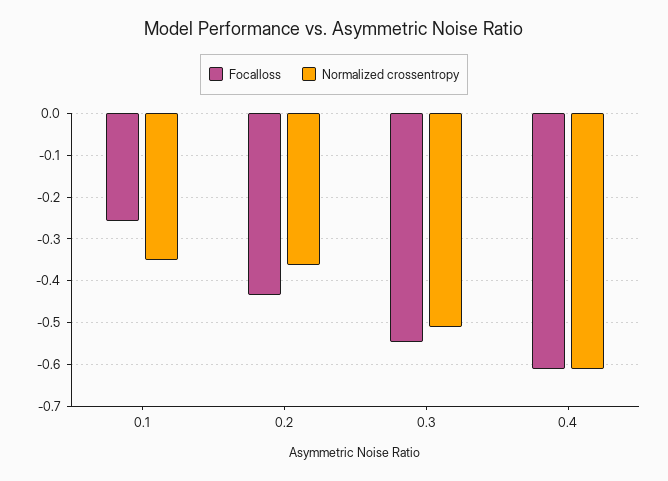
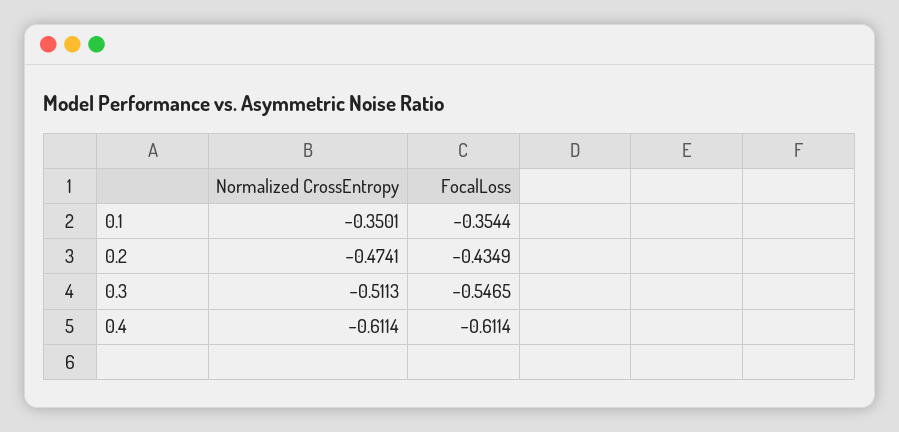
  {
    "Focalloss": {
-     "0.1": -0.26,
+     "0.1": -0.3544,
      "0.2": -0.4349,
      "0.3": -0.5465,
      "0.4": -0.6114
    },
    "Normalized crossentropy": {
      "0.1": -0.3501,
-     "0.2": -0.36,
+     "0.2": -0.4741,
      "0.3": -0.5113,
      "0.4": -0.6114
    }
  }

